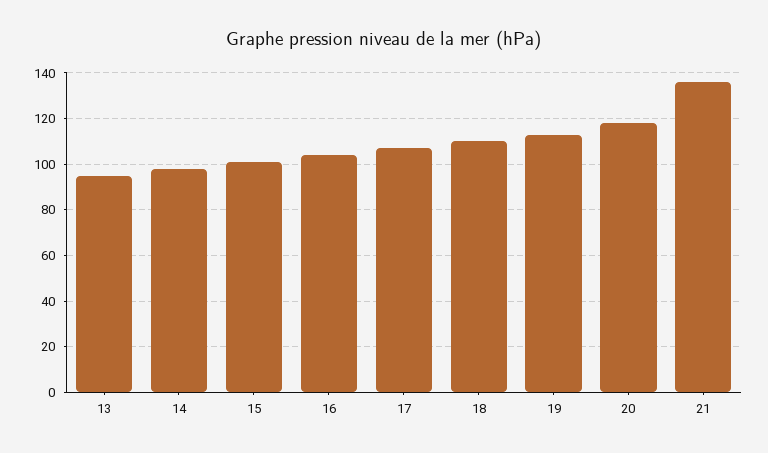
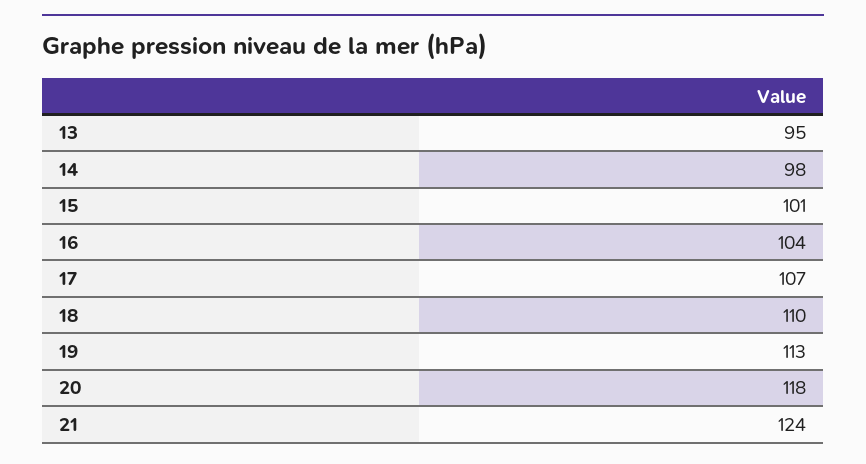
  {
    "13": 95,
    "14": 98,
    "15": 101,
    "16": 104,
    "17": 107,
    "18": 110,
    "19": 113,
    "20": 118,
-   "21": 135
+   "21": 124
  }

